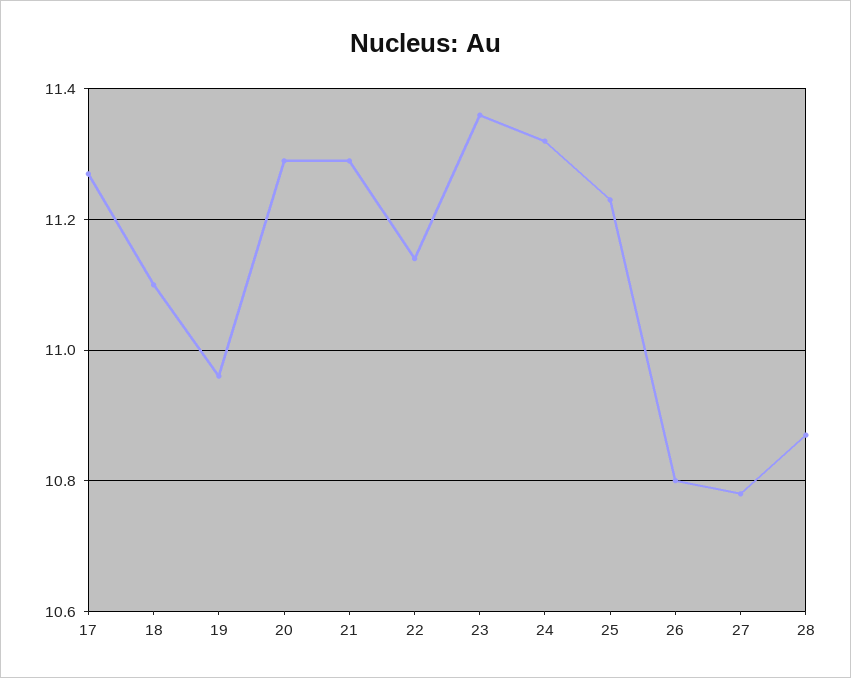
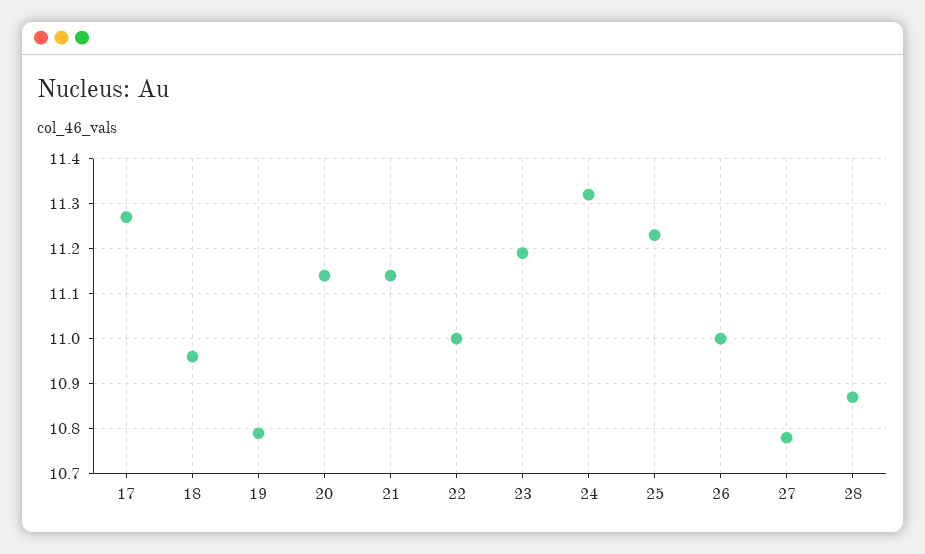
  {
    "17": 11.25,
-   "18": 11.1,
+   "18": 10.95,
-   "19": 10.95,
+   "19": 10.8,
-   "20": 11.3,
+   "20": 11.15,
-   "21": 11.3,
+   "21": 11.15,
-   "22": 11.15,
+   "22": 11,
-   "23": 11.35,
+   "23": 11.2,
    "24": 11.3,
    "25": 11.25,
-   "26": 10.8,
+   "26": 11,
    "27": 10.8,
    "28": 10.85
  }

